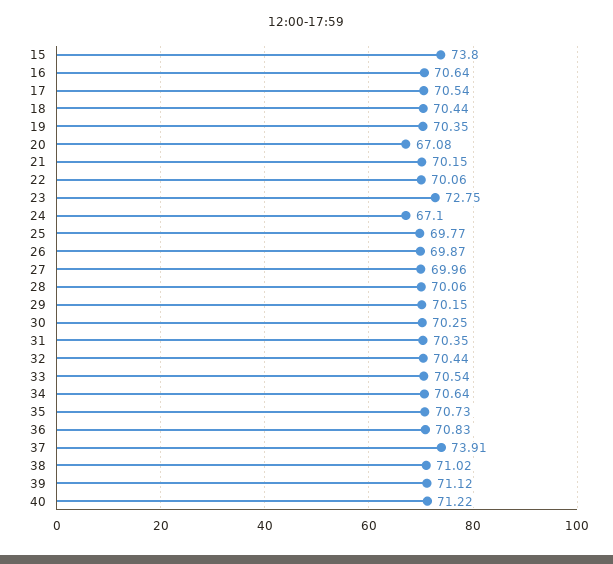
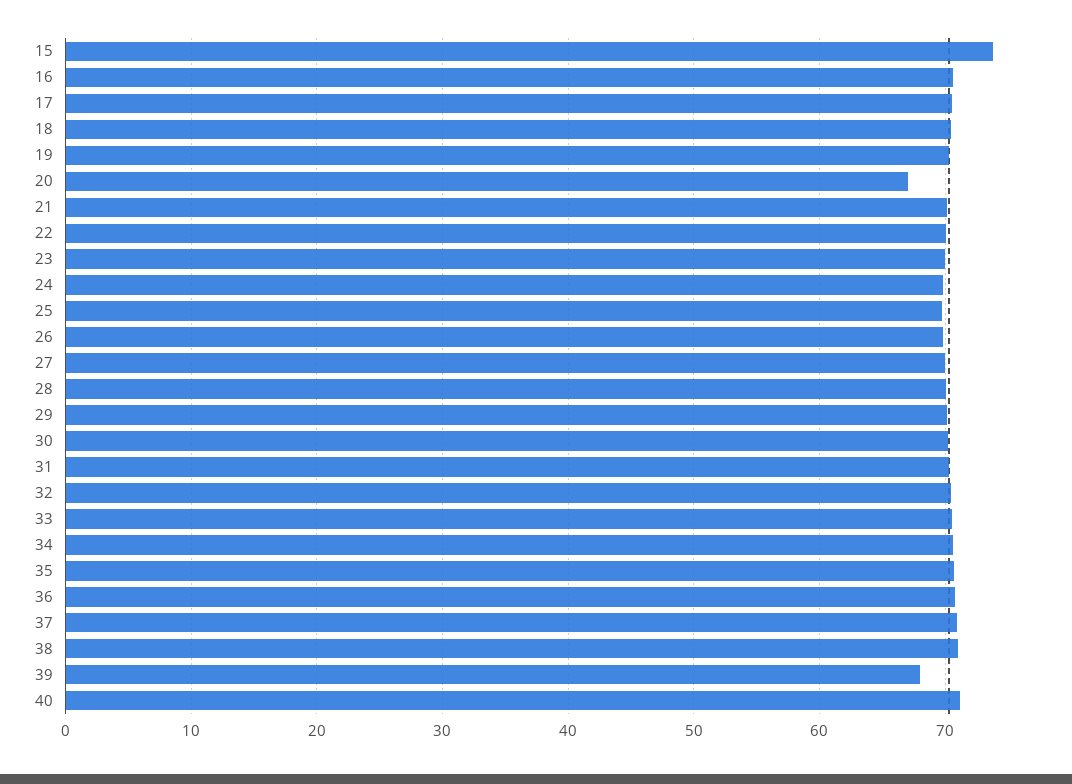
  {
    "15": 73.8,
    "16": 70.64,
    "17": 70.54,
    "18": 70.44,
    "19": 70.35,
    "20": 67.08,
    "21": 70.15,
    "22": 70.06,
-   "23": 72.75,
+   "23": 70,
-   "24": 67.1,
+   "24": 70,
    "25": 69.77,
    "26": 69.87,
    "27": 69.96,
    "28": 70.06,
    "29": 70.15,
    "30": 70.25,
    "31": 70.35,
    "32": 70.44,
    "33": 70.54,
    "34": 70.64,
    "35": 70.73,
    "36": 70.83,
-   "37": 73.91,
+   "37": 71,
    "38": 71.02,
-   "39": 71.12,
+   "39": 68,
    "40": 71.22
  }

